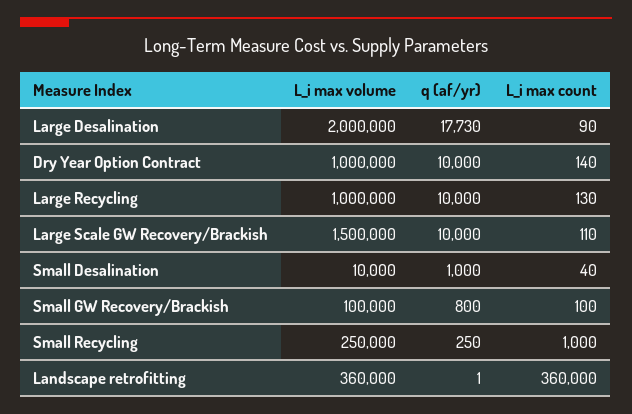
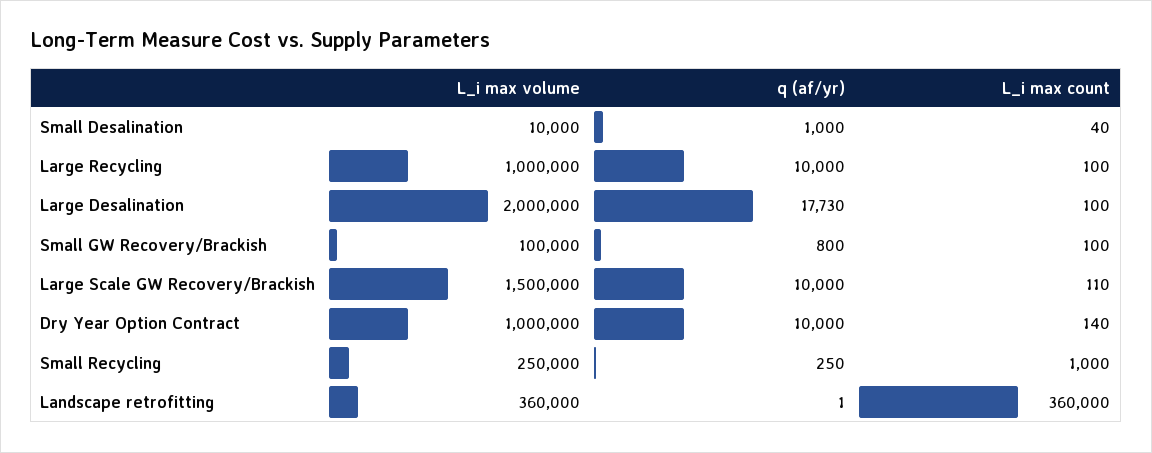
  {
    "L_i max volume": {
      "Large Desalination": 2000000,
      "Dry Year Option Contract": 1000000,
      "Large Recycling": 1000000,
      "Large Scale GW Recovery/Brackish": 1500000,
      "Small Desalination": 10000,
      "Small GW Recovery/Brackish": 100000,
      "Small Recycling": 250000,
      "Landscape retrofitting": 360000
    },
    "q (af/yr)": {
      "Large Desalination": 17730,
      "Dry Year Option Contract": 10000,
      "Large Recycling": 10000,
      "Large Scale GW Recovery/Brackish": 10000,
      "Small Desalination": 1000,
      "Small GW Recovery/Brackish": 800,
      "Small Recycling": 250,
      "Landscape retrofitting": 1
    },
    "L_i max count": {
-     "Large Desalination": 90,
+     "Large Desalination": 100,
      "Dry Year Option Contract": 140,
-     "Large Recycling": 130,
+     "Large Recycling": 100,
      "Large Scale GW Recovery/Brackish": 110,
      "Small Desalination": 40,
      "Small GW Recovery/Brackish": 100,
      "Small Recycling": 1000,
      "Landscape retrofitting": 360000
    }
  }

